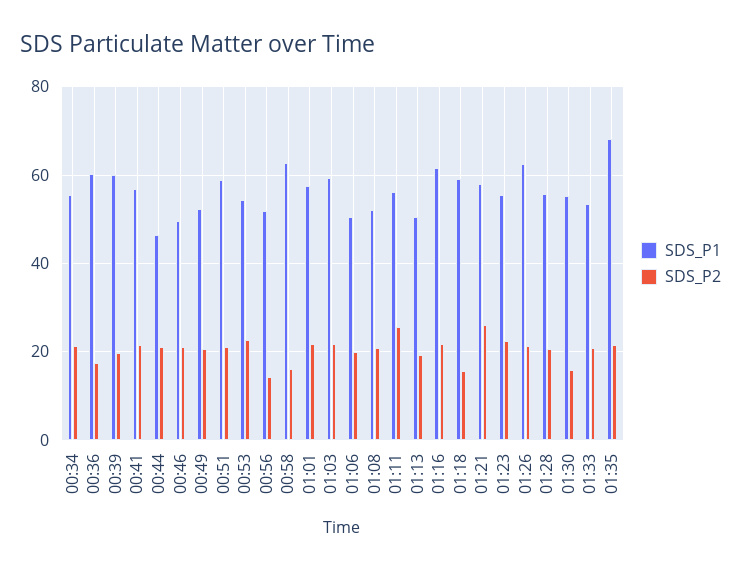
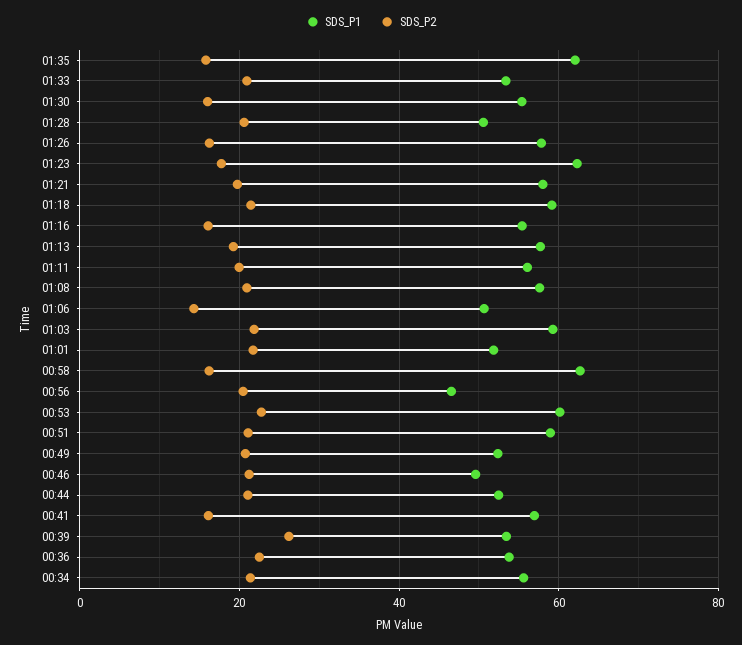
  {
    "SDS_P1": {
      "00:34": 56,
-     "00:36": 60,
+     "00:36": 54,
-     "00:39": 60,
+     "00:39": 54,
      "00:41": 56,
-     "00:44": 46,
+     "00:44": 52,
      "00:46": 50,
      "00:49": 52,
      "00:51": 58,
-     "00:53": 54,
+     "00:53": 60,
-     "00:56": 52,
+     "00:56": 46,
      "00:58": 62,
-     "01:01": 58,
+     "01:01": 52,
      "01:03": 60,
      "01:06": 50,
-     "01:08": 52,
+     "01:08": 58,
      "01:11": 56,
-     "01:13": 50,
+     "01:13": 58,
-     "01:16": 62,
+     "01:16": 56,
      "01:18": 60,
      "01:21": 58,
-     "01:23": 56,
+     "01:23": 62,
-     "01:26": 62,
+     "01:26": 58,
-     "01:28": 56,
+     "01:28": 50,
      "01:30": 56,
      "01:33": 54,
-     "01:35": 68
+     "01:35": 62
    },
    "SDS_P2": {
      "00:34": 22,
-     "00:36": 18,
+     "00:36": 22,
-     "00:39": 20,
+     "00:39": 26,
-     "00:41": 22,
+     "00:41": 16,
      "00:44": 22,
      "00:46": 22,
      "00:49": 20,
      "00:51": 22,
      "00:53": 22,
-     "00:56": 14,
+     "00:56": 20,
      "00:58": 16,
      "01:01": 22,
      "01:03": 22,
-     "01:06": 20,
+     "01:06": 14,
      "01:08": 20,
-     "01:11": 26,
+     "01:11": 20,
      "01:13": 20,
-     "01:16": 22,
+     "01:16": 16,
-     "01:18": 16,
+     "01:18": 22,
-     "01:21": 26,
+     "01:21": 20,
-     "01:23": 22,
+     "01:23": 18,
-     "01:26": 22,
+     "01:26": 16,
      "01:28": 20,
      "01:30": 16,
      "01:33": 20,
-     "01:35": 22
+     "01:35": 16
    }
  }

